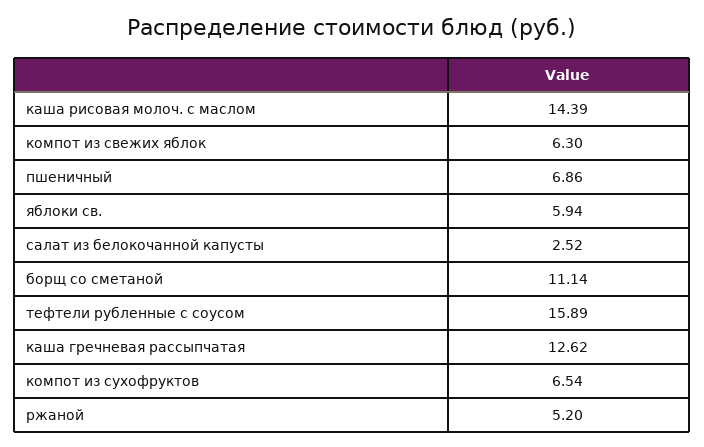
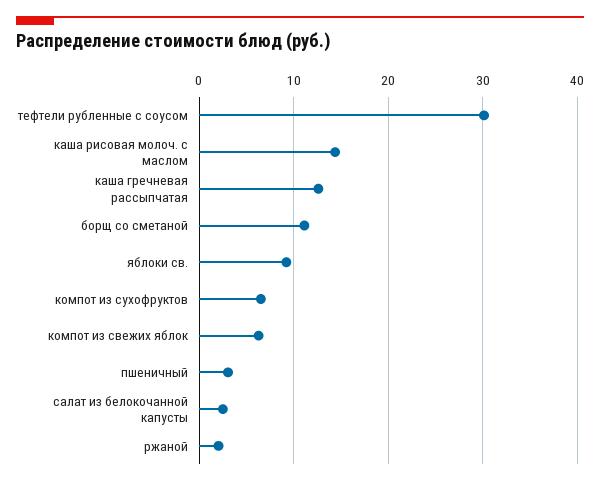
  {
    "каша рисовая молоч. с маслом": 14.39,
    "компот из свежих яблок": 6.3,
-   "пшеничный": 6.86,
+   "пшеничный": 3,
-   "яблоки св.": 5.94,
+   "яблоки св.": 9,
    "салат из белокочанной капусты": 2.52,
    "борщ со сметаной": 11.14,
-   "тефтели рубленные с соусом": 15.89,
+   "тефтели рубленные с соусом": 30,
    "каша гречневая рассыпчатая": 12.62,
    "компот из сухофруктов": 6.54,
-   "ржаной": 5.2
+   "ржаной": 2
  }

